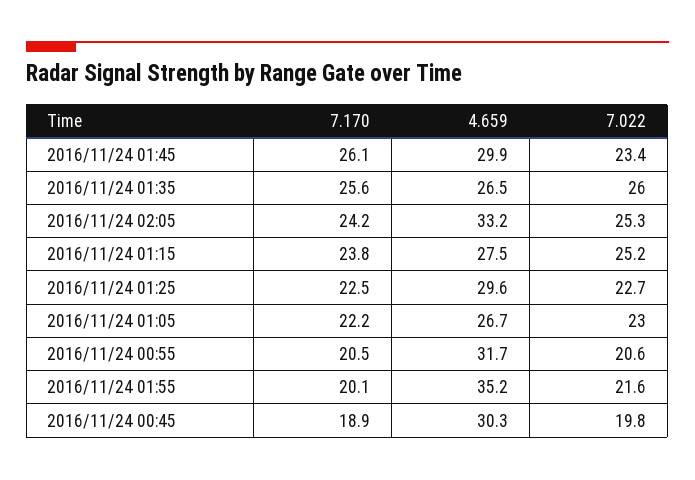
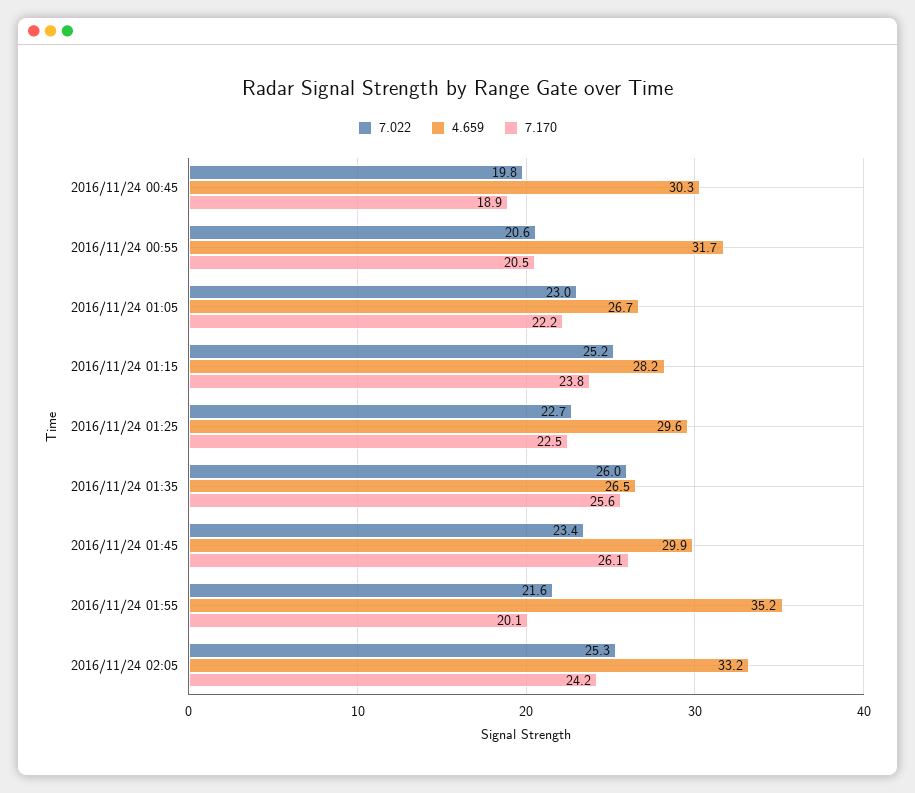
  {
    "7.170": {
      "2016/11/24 01:45": 26.1,
      "2016/11/24 01:35": 25.6,
      "2016/11/24 02:05": 24.2,
      "2016/11/24 01:15": 23.8,
      "2016/11/24 01:25": 22.5,
      "2016/11/24 01:05": 22.2,
      "2016/11/24 00:55": 20.5,
      "2016/11/24 01:55": 20.1,
      "2016/11/24 00:45": 18.9
    },
    "4.659": {
      "2016/11/24 01:45": 29.9,
      "2016/11/24 01:35": 26.5,
      "2016/11/24 02:05": 33.2,
-     "2016/11/24 01:15": 27.5,
+     "2016/11/24 01:15": 28.2,
      "2016/11/24 01:25": 29.6,
      "2016/11/24 01:05": 26.7,
      "2016/11/24 00:55": 31.7,
      "2016/11/24 01:55": 35.2,
      "2016/11/24 00:45": 30.3
    },
    "7.022": {
      "2016/11/24 01:45": 23.4,
      "2016/11/24 01:35": 26,
      "2016/11/24 02:05": 25.3,
      "2016/11/24 01:15": 25.2,
      "2016/11/24 01:25": 22.7,
      "2016/11/24 01:05": 23,
      "2016/11/24 00:55": 20.6,
      "2016/11/24 01:55": 21.6,
      "2016/11/24 00:45": 19.8
    }
  }

